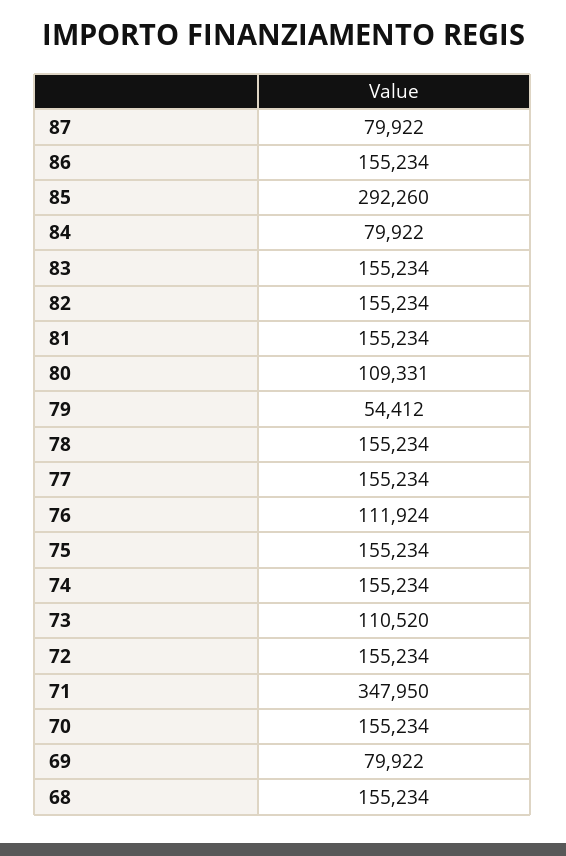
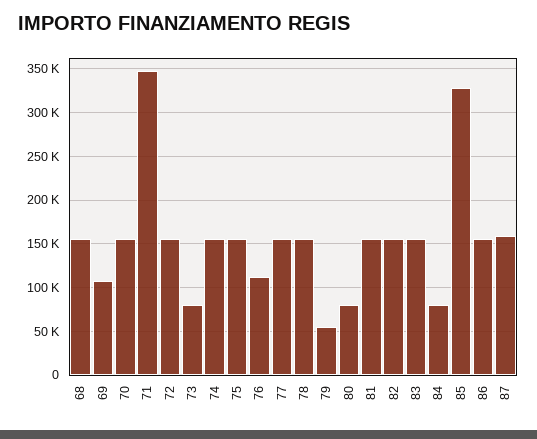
  {
-   "87": 79922,
+   "87": 160000,
    "86": 155234,
-   "85": 292260,
+   "85": 330000,
    "84": 79922,
    "83": 155234,
    "82": 155234,
    "81": 155234,
-   "80": 109331,
+   "80": 80000,
    "79": 54412,
    "78": 155234,
    "77": 155234,
    "76": 111924,
    "75": 155234,
    "74": 155234,
-   "73": 110520,
+   "73": 80000,
    "72": 155234,
    "71": 347950,
    "70": 155234,
-   "69": 79922,
+   "69": 110000,
    "68": 155234
  }

